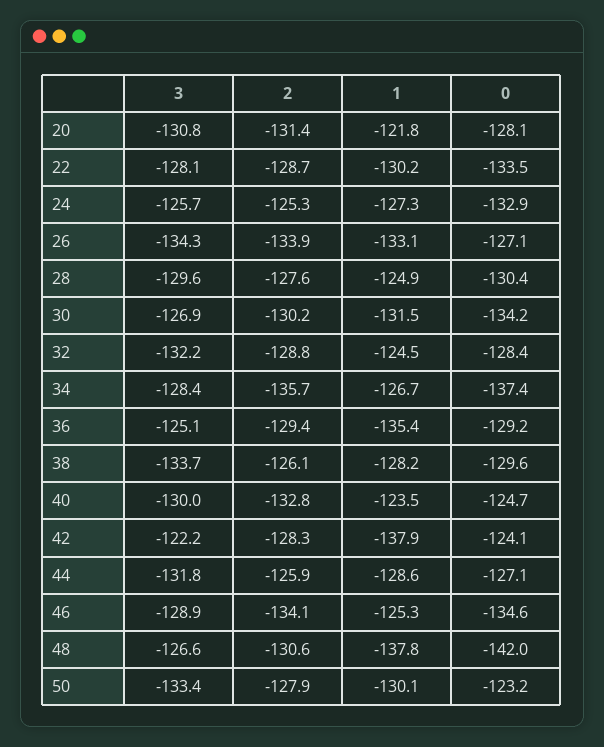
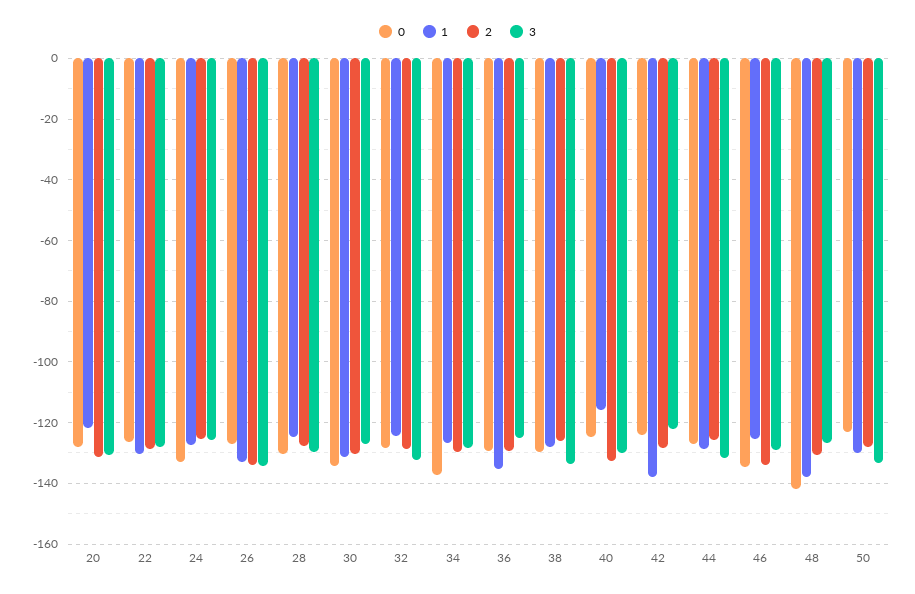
  {
    "3": {
      "20": -130.8,
      "22": -128.1,
      "24": -125.7,
      "26": -134.3,
      "28": -129.6,
      "30": -126.9,
      "32": -132.2,
      "34": -128.4,
      "36": -125.1,
      "38": -133.7,
      "40": -130,
      "42": -122.2,
      "44": -131.8,
      "46": -128.9,
      "48": -126.6,
      "50": -133.4
    },
    "2": {
      "20": -131.4,
      "22": -128.7,
      "24": -125.3,
      "26": -133.9,
      "28": -127.6,
      "30": -130.2,
      "32": -128.8,
-     "34": -135.7,
+     "34": -130,
      "36": -129.4,
      "38": -126.1,
      "40": -132.8,
      "42": -128.3,
      "44": -125.9,
      "46": -134.1,
      "48": -130.6,
      "50": -127.9
    },
    "1": {
      "20": -121.8,
      "22": -130.2,
      "24": -127.3,
      "26": -133.1,
      "28": -124.9,
      "30": -131.5,
      "32": -124.5,
      "34": -126.7,
      "36": -135.4,
      "38": -128.2,
-     "40": -123.5,
+     "40": -116,
      "42": -137.9,
      "44": -128.6,
      "46": -125.3,
      "48": -137.8,
      "50": -130.1
    },
    "0": {
      "20": -128.1,
-     "22": -133.5,
+     "22": -126,
      "24": -132.9,
      "26": -127.1,
      "28": -130.4,
      "30": -134.2,
      "32": -128.4,
      "34": -137.4,
      "36": -129.2,
      "38": -129.6,
      "40": -124.7,
      "42": -124.1,
      "44": -127.1,
      "46": -134.6,
      "48": -142,
      "50": -123.2
    }
  }

